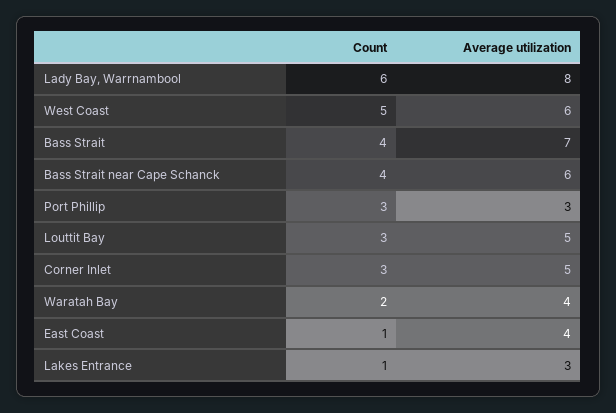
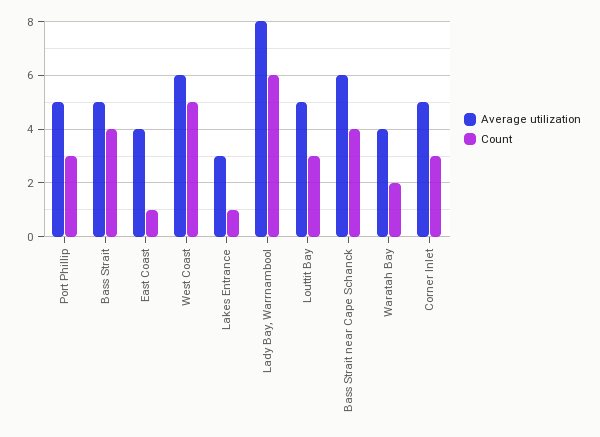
  {
    "Count": {
      "Lady Bay, Warrnambool": 6,
      "West Coast": 5,
      "Bass Strait": 4,
      "Bass Strait near Cape Schanck": 4,
      "Port Phillip": 3,
      "Louttit Bay": 3,
      "Corner Inlet": 3,
      "Waratah Bay": 2,
      "East Coast": 1,
      "Lakes Entrance": 1
    },
    "Average utilization": {
      "Lady Bay, Warrnambool": 8,
      "West Coast": 6,
-     "Bass Strait": 7,
+     "Bass Strait": 5,
      "Bass Strait near Cape Schanck": 6,
-     "Port Phillip": 3,
+     "Port Phillip": 5,
      "Louttit Bay": 5,
      "Corner Inlet": 5,
      "Waratah Bay": 4,
      "East Coast": 4,
      "Lakes Entrance": 3
    }
  }

